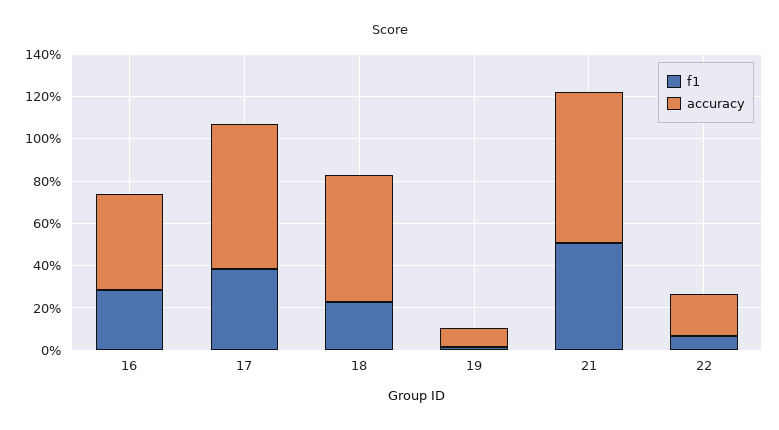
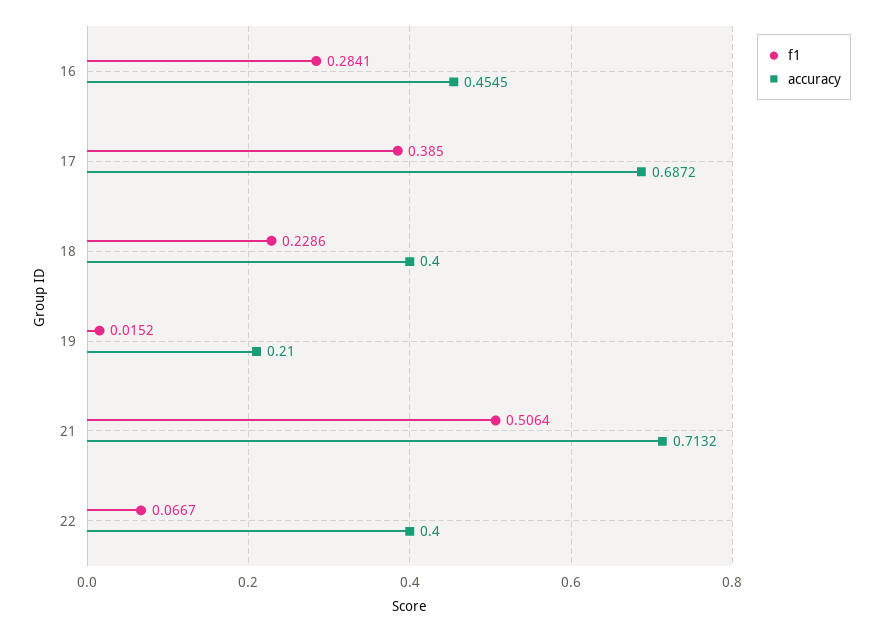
  {
    "f1": {
      "16": 0.2841,
      "17": 0.385,
      "18": 0.2286,
      "19": 0.0152,
      "21": 0.5064,
      "22": 0.0667
    },
    "accuracy": {
      "16": 0.4545,
      "17": 0.6872,
-     "18": 0.6,
+     "18": 0.4,
-     "19": 0.1,
+     "19": 0.21,
      "21": 0.7132,
-     "22": 0.2
+     "22": 0.4
    }
  }

